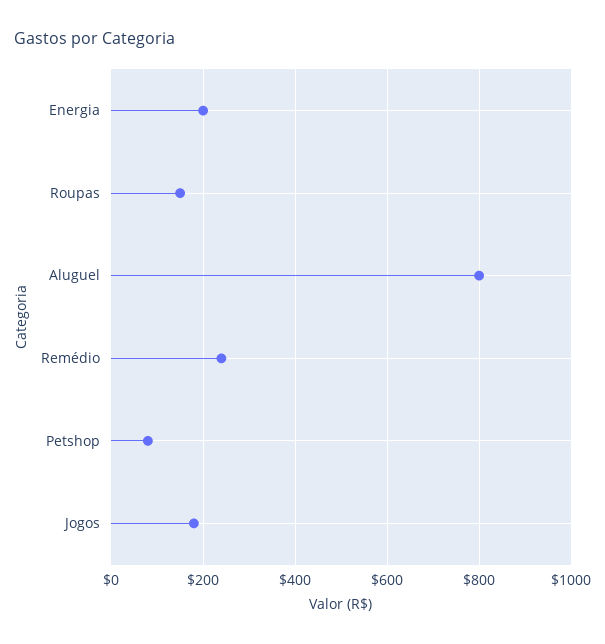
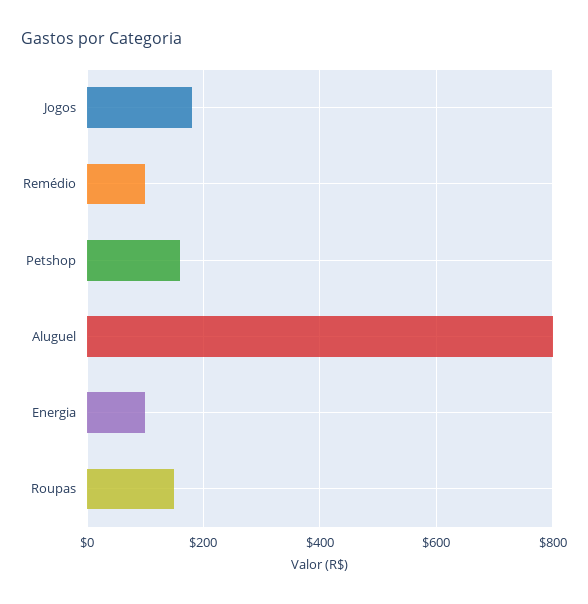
  {
-   "Energia": 200,
+   "Energia": 100,
    "Roupas": 160,
    "Aluguel": 800,
-   "Remédio": 240,
+   "Remédio": 100,
-   "Petshop": 80,
+   "Petshop": 160,
    "Jogos": 180
  }

